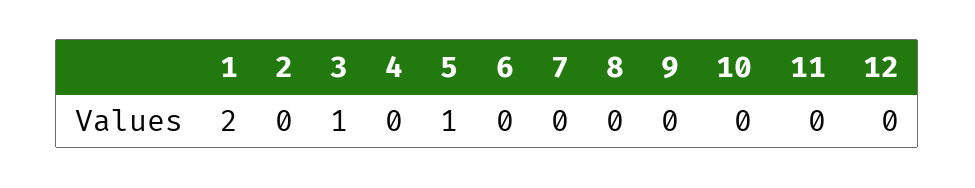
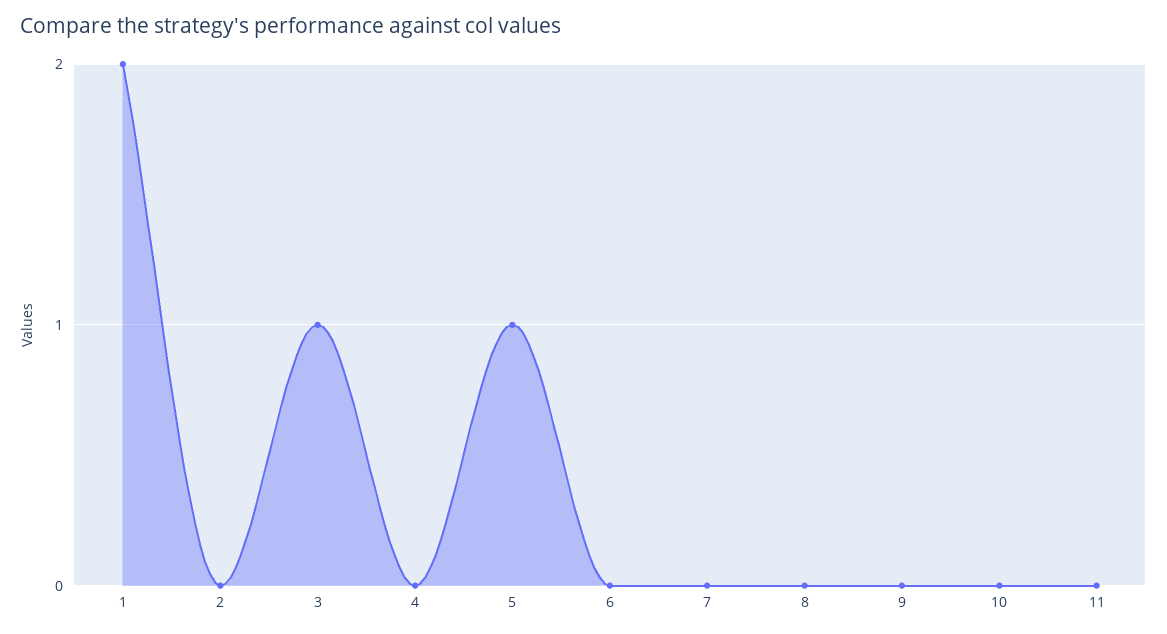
  {
    "1": 2,
    "2": 0,
    "3": 1,
    "4": 0,
    "5": 1,
    "6": 0,
    "7": 0,
    "8": 0,
    "9": 0,
    "10": 0,
-   "11": 0,
+   "11": 0
-   "12": 0
  }

